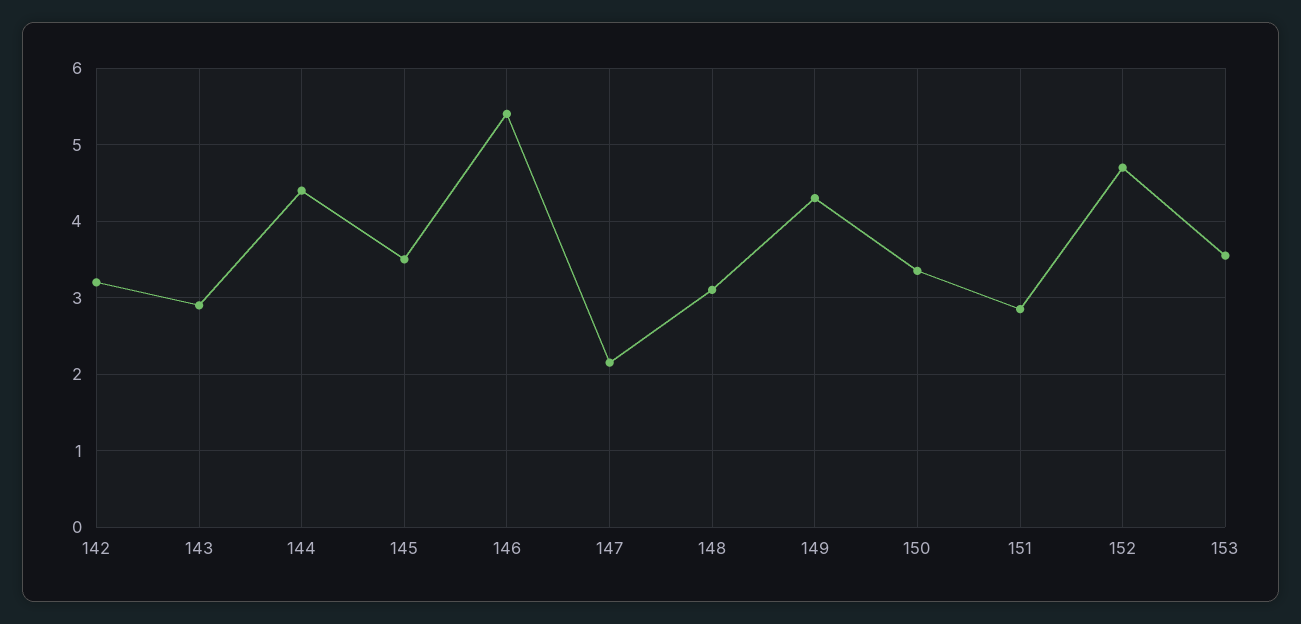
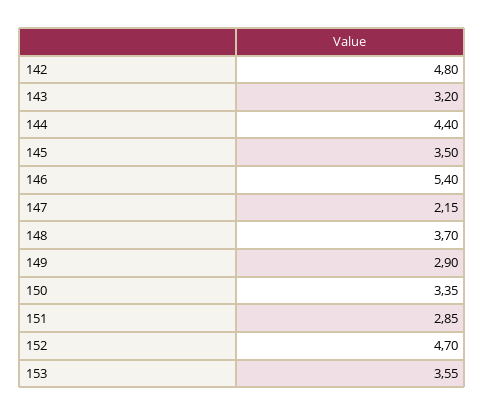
  {
-   "142": 3.2,
+   "142": 4.8,
-   "143": 2.9,
+   "143": 3.2,
    "144": 4.4,
    "145": 3.5,
    "146": 5.4,
    "147": 2.15,
-   "148": 3.1,
+   "148": 3.7,
-   "149": 4.3,
+   "149": 2.9,
    "150": 3.35,
    "151": 2.85,
    "152": 4.7,
    "153": 3.55
  }

